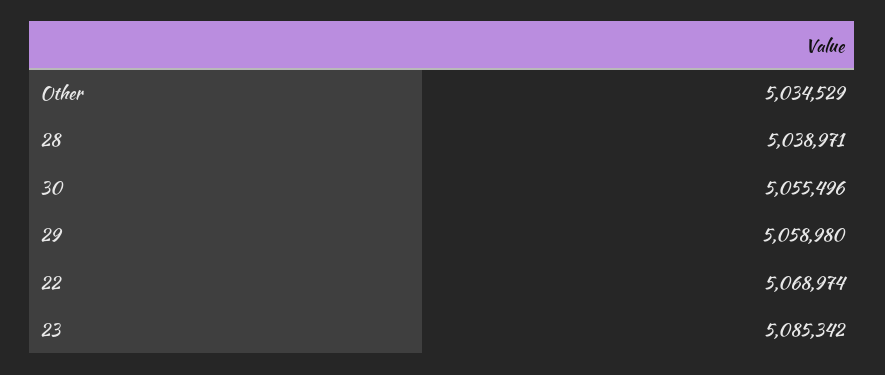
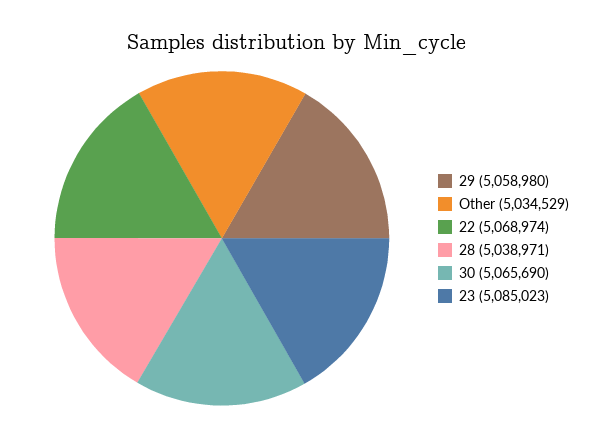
  {
    "Other": 5034529,
    "28": 5038971,
-   "30": 5055496,
+   "30": 5065690,
    "29": 5058980,
    "22": 5068974,
-   "23": 5085342
+   "23": 5085023
  }

